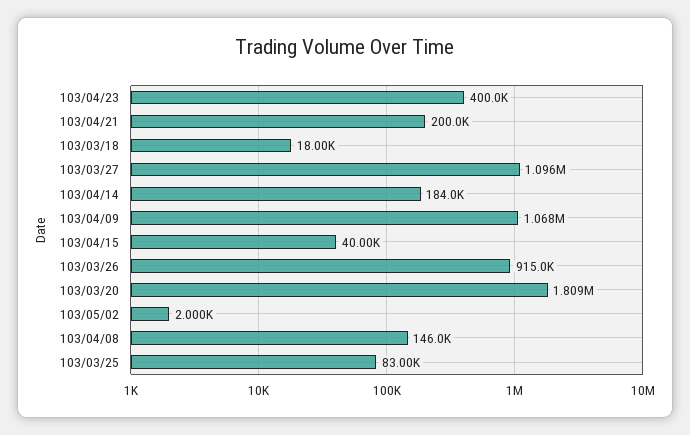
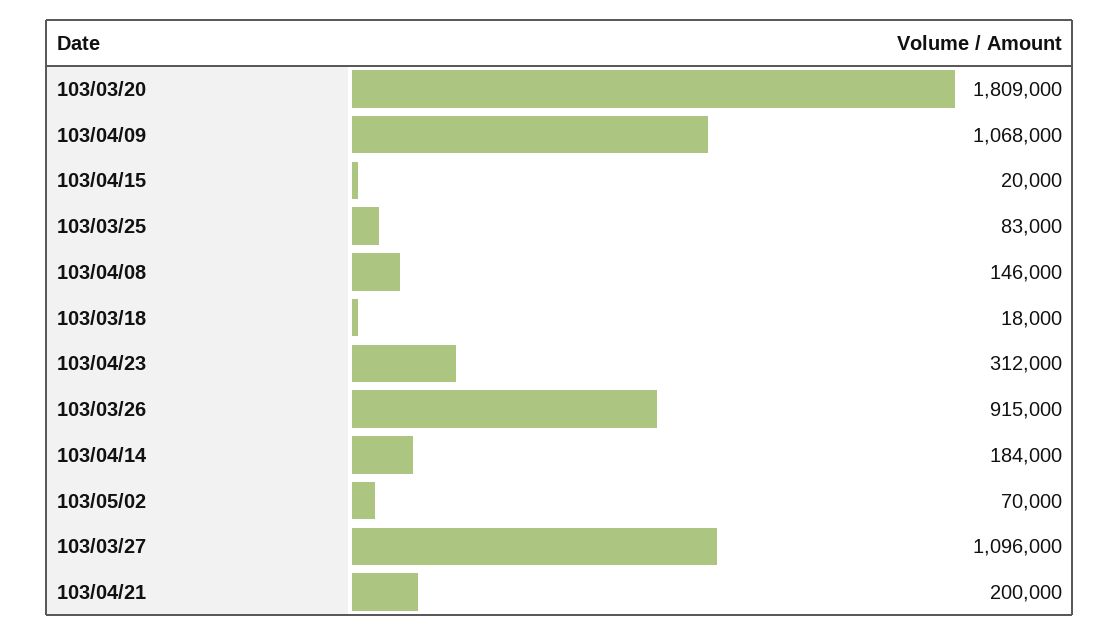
  {
-   "103/04/23": 400000,
+   "103/04/23": 312000,
    "103/04/21": 200000,
    "103/03/18": 18000,
    "103/03/27": 1096000,
    "103/04/14": 184000,
    "103/04/09": 1068000,
-   "103/04/15": 40000,
+   "103/04/15": 20000,
    "103/03/26": 915000,
    "103/03/20": 1809000,
-   "103/05/02": 2000,
+   "103/05/02": 70000,
    "103/04/08": 146000,
    "103/03/25": 83000
  }

